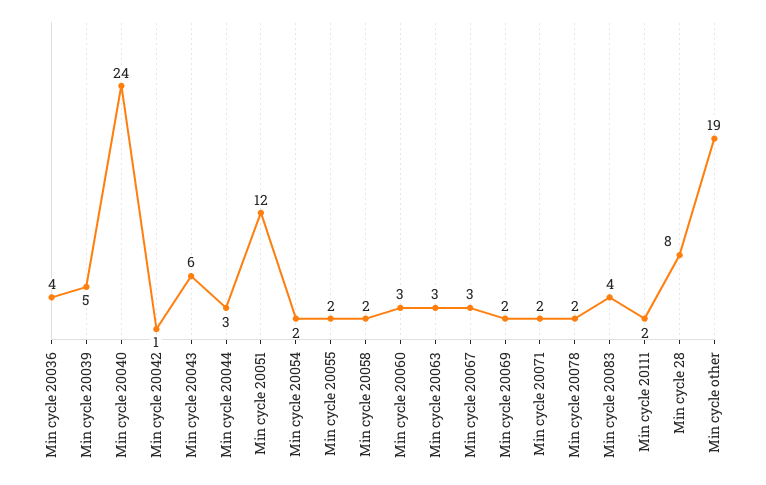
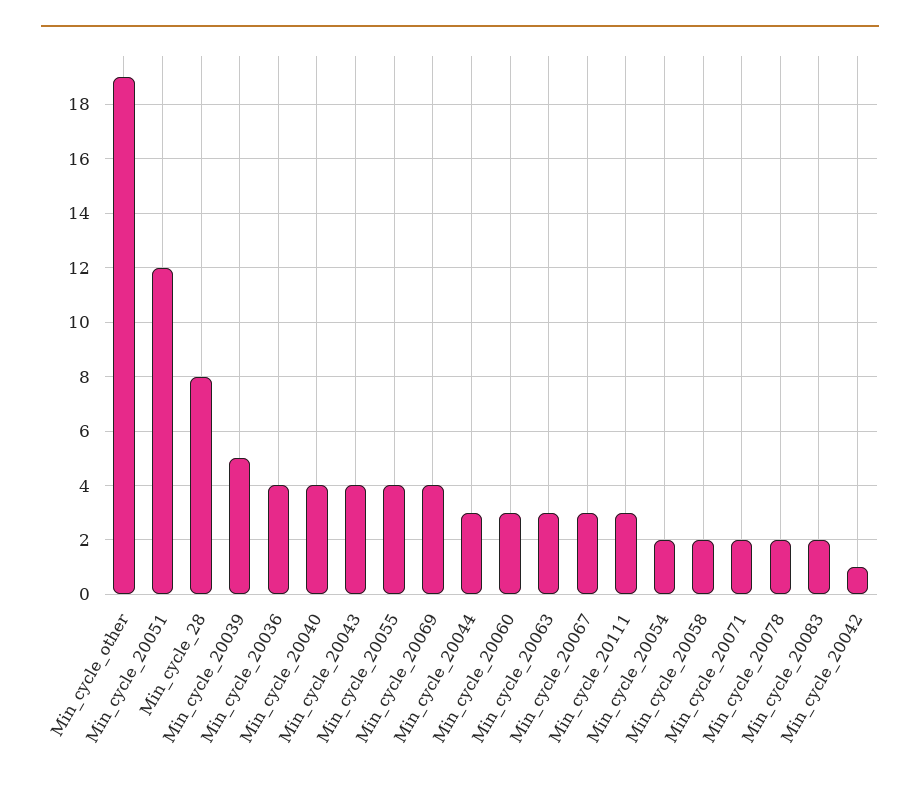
  {
    "Min cycle 20036": 4,
    "Min cycle 20039": 5,
-   "Min cycle 20040": 24,
+   "Min cycle 20040": 4,
    "Min cycle 20042": 1,
-   "Min cycle 20043": 6,
+   "Min cycle 20043": 4,
    "Min cycle 20044": 3,
    "Min cycle 20051": 12,
    "Min cycle 20054": 2,
-   "Min cycle 20055": 2,
+   "Min cycle 20055": 4,
    "Min cycle 20058": 2,
    "Min cycle 20060": 3,
    "Min cycle 20063": 3,
    "Min cycle 20067": 3,
-   "Min cycle 20069": 2,
+   "Min cycle 20069": 4,
    "Min cycle 20071": 2,
    "Min cycle 20078": 2,
-   "Min cycle 20083": 4,
+   "Min cycle 20083": 2,
-   "Min cycle 20111": 2,
+   "Min cycle 20111": 3,
    "Min cycle 28": 8,
    "Min cycle other": 19
  }

